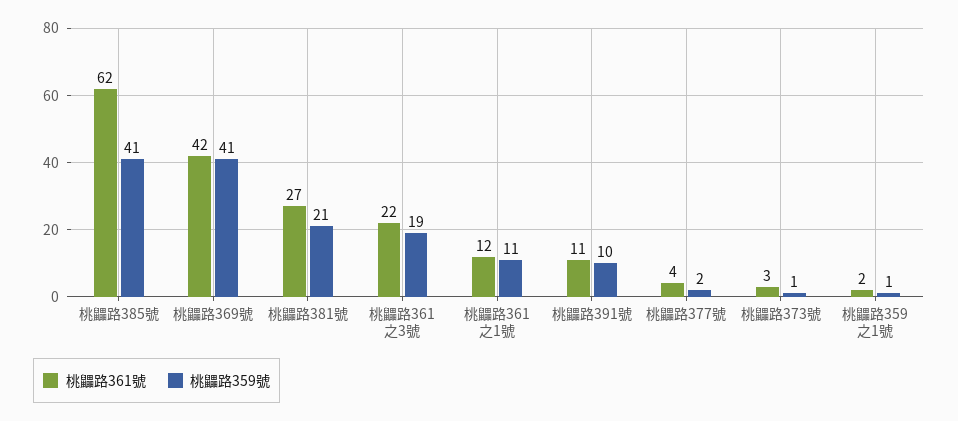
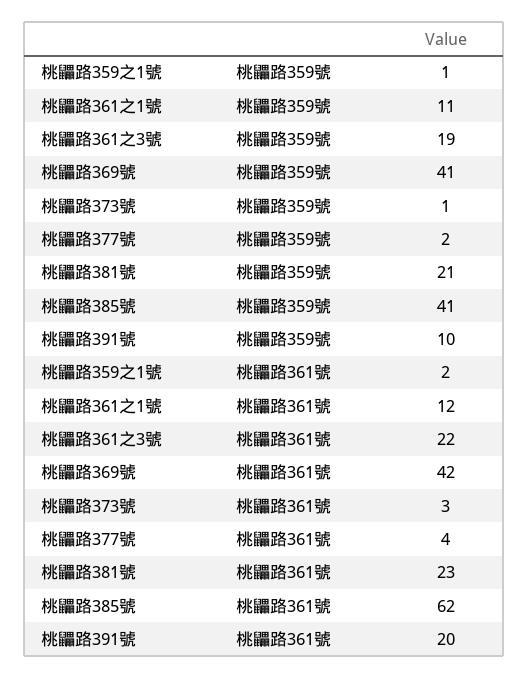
  {
    "桃鼺路361號": {
      "桃鼺路385號": 62,
      "桃鼺路369號": 42,
-     "桃鼺路381號": 27,
+     "桃鼺路381號": 23,
      "桃鼺路361之3號": 22,
      "桃鼺路361之1號": 12,
-     "桃鼺路391號": 11,
+     "桃鼺路391號": 20,
      "桃鼺路377號": 4,
      "桃鼺路373號": 3,
      "桃鼺路359之1號": 2
    },
    "桃鼺路359號": {
      "桃鼺路385號": 41,
      "桃鼺路369號": 41,
      "桃鼺路381號": 21,
      "桃鼺路361之3號": 19,
      "桃鼺路361之1號": 11,
      "桃鼺路391號": 10,
      "桃鼺路377號": 2,
      "桃鼺路373號": 1,
      "桃鼺路359之1號": 1
    }
  }

